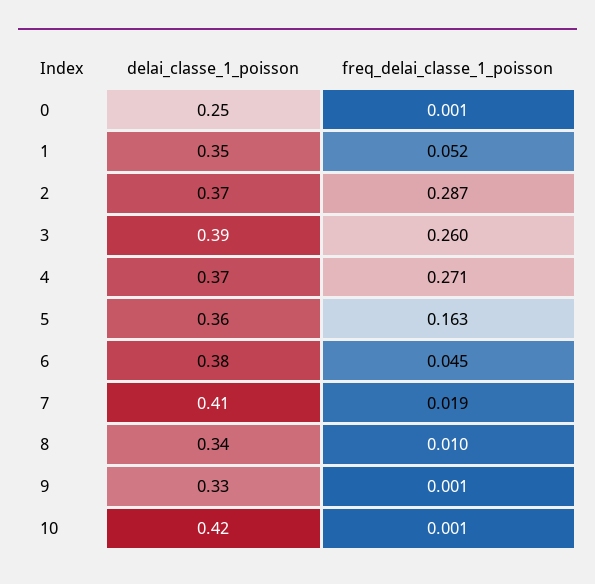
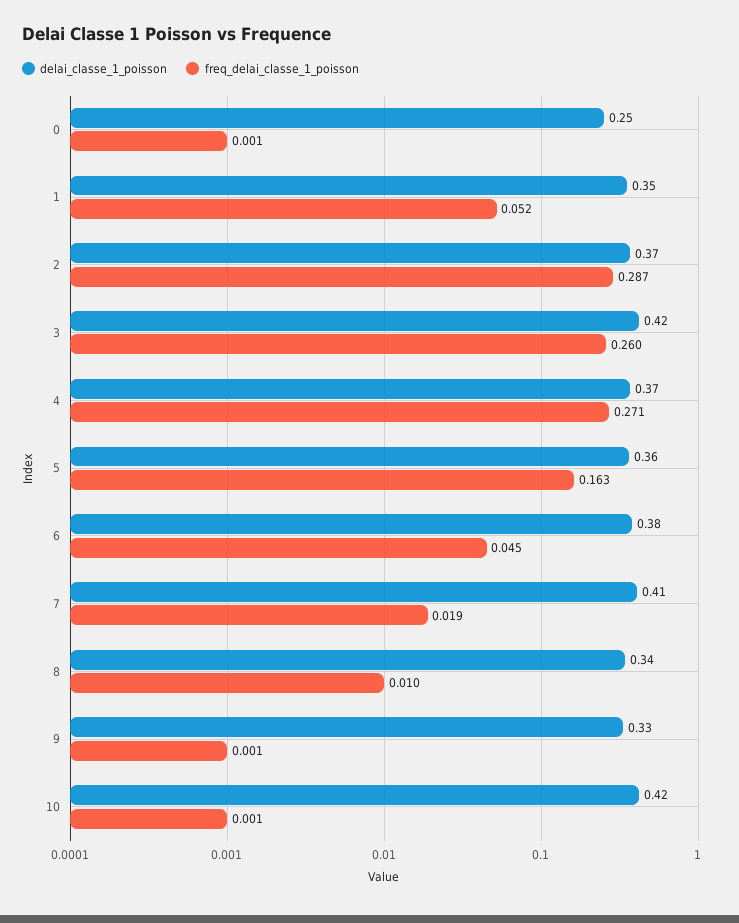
  {
    "delai_classe_1_poisson": {
      "0": 0.25,
      "1": 0.35,
      "2": 0.37,
-     "3": 0.39,
+     "3": 0.42,
      "4": 0.37,
      "5": 0.36,
      "6": 0.38,
      "7": 0.41,
      "8": 0.34,
      "9": 0.33,
      "10": 0.42
    },
    "freq_delai_classe_1_poisson": {
      "0": 0.001,
      "1": 0.052,
      "2": 0.287,
      "3": 0.26,
      "4": 0.271,
      "5": 0.163,
      "6": 0.045,
      "7": 0.019,
      "8": 0.01,
      "9": 0.001,
      "10": 0.001
    }
  }

